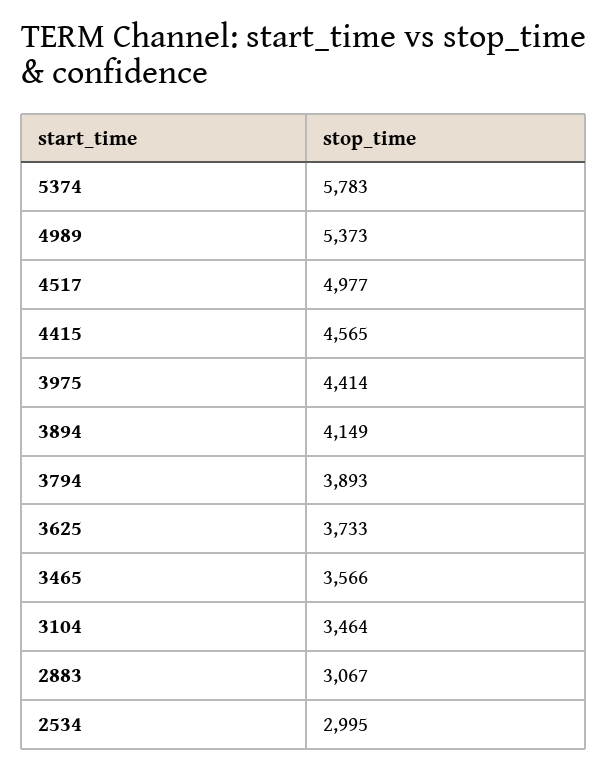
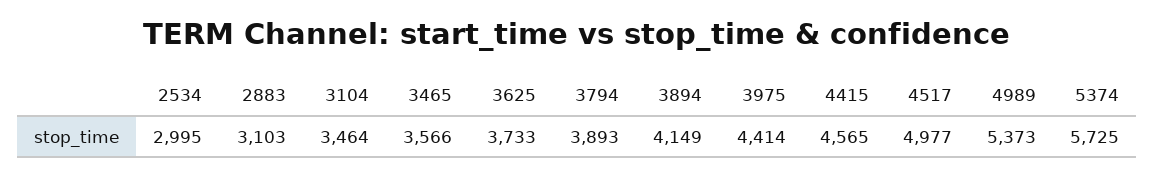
  {
-   "5374": 5783,
+   "5374": 5725,
    "4989": 5373,
    "4517": 4977,
    "4415": 4565,
    "3975": 4414,
    "3894": 4149,
    "3794": 3893,
    "3625": 3733,
    "3465": 3566,
    "3104": 3464,
-   "2883": 3067,
+   "2883": 3103,
    "2534": 2995
  }

